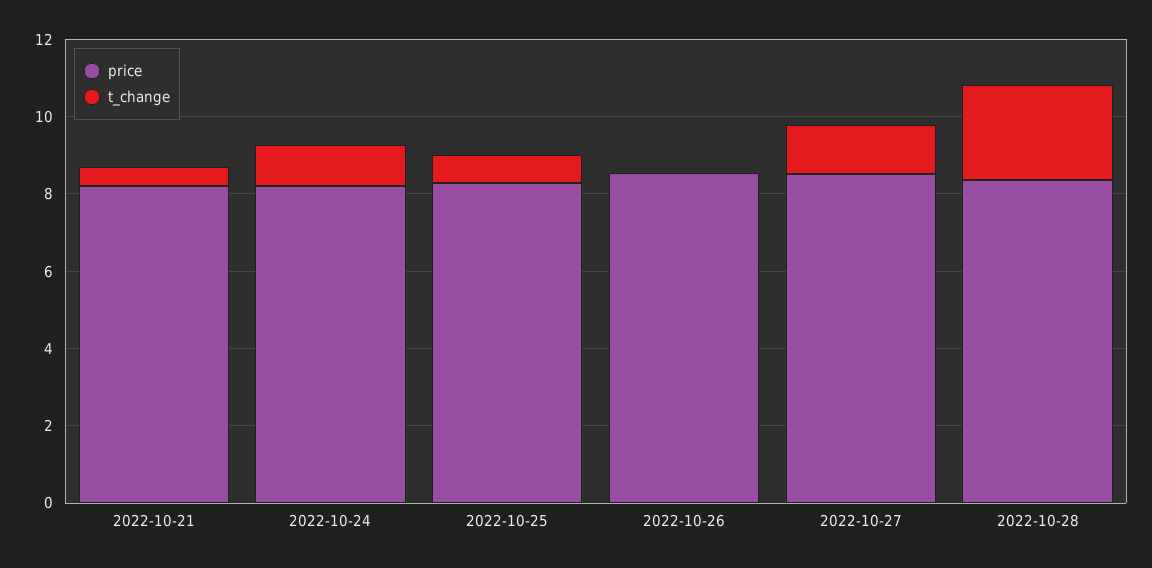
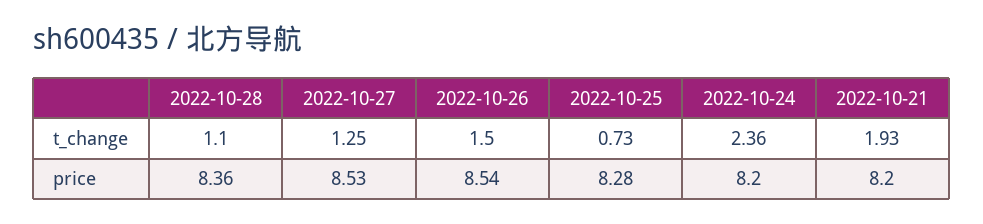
  {
    "price": {
      "2022-10-21": 8.2,
      "2022-10-24": 8.2,
      "2022-10-25": 8.28,
      "2022-10-26": 8.54,
      "2022-10-27": 8.53,
      "2022-10-28": 8.36
    },
    "t_change": {
-     "2022-10-21": 0.5,
+     "2022-10-21": 1.93,
-     "2022-10-24": 1,
+     "2022-10-24": 2.36,
      "2022-10-25": 0.73,
-     "2022-10-26": 0,
+     "2022-10-26": 1.5,
      "2022-10-27": 1.25,
-     "2022-10-28": 2.5
+     "2022-10-28": 1.1
    }
  }

